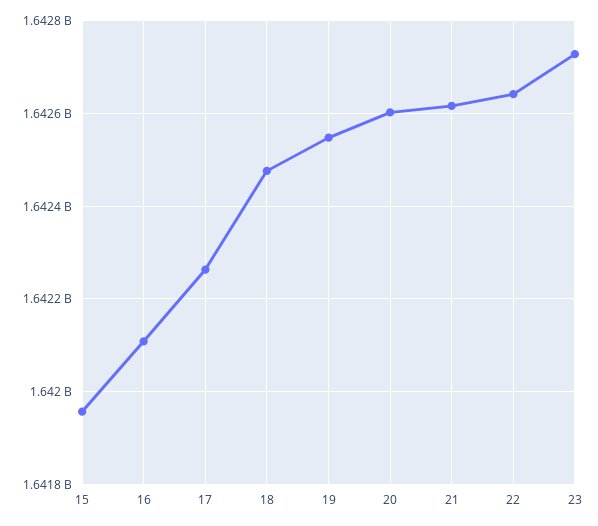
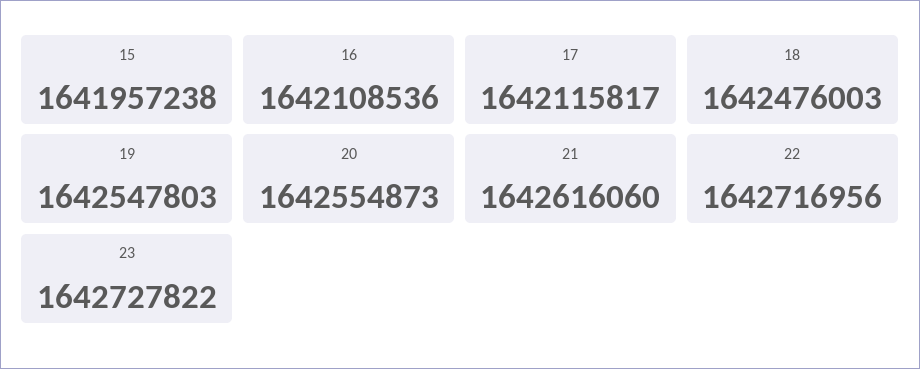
  {
    "15": 1641957238,
    "16": 1642108536,
-   "17": 1642260000,
+   "17": 1642115817,
    "18": 1642476003,
    "19": 1642547803,
-   "20": 1642600000,
+   "20": 1642554873,
    "21": 1642616060,
-   "22": 1642640000,
+   "22": 1642716956,
    "23": 1642727822
  }

